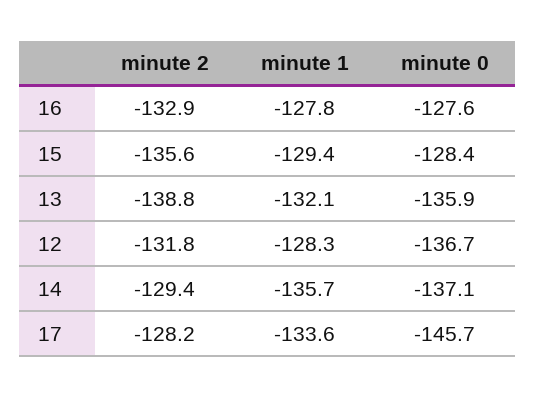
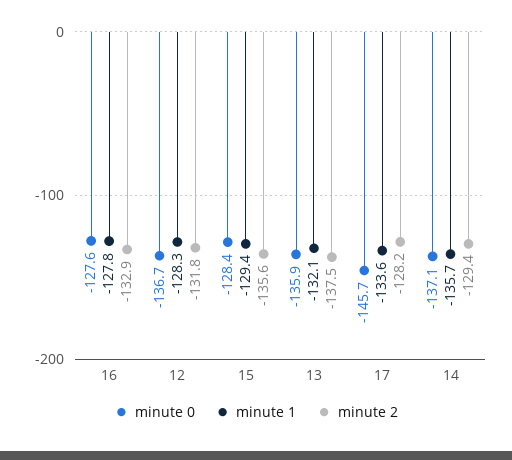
  {
    "minute 2": {
      "16": -132.9,
      "15": -135.6,
-     "13": -138.8,
+     "13": -137.5,
      "12": -131.8,
      "14": -129.4,
      "17": -128.2
    },
    "minute 1": {
      "16": -127.8,
      "15": -129.4,
      "13": -132.1,
      "12": -128.3,
      "14": -135.7,
      "17": -133.6
    },
    "minute 0": {
      "16": -127.6,
      "15": -128.4,
      "13": -135.9,
      "12": -136.7,
      "14": -137.1,
      "17": -145.7
    }
  }

